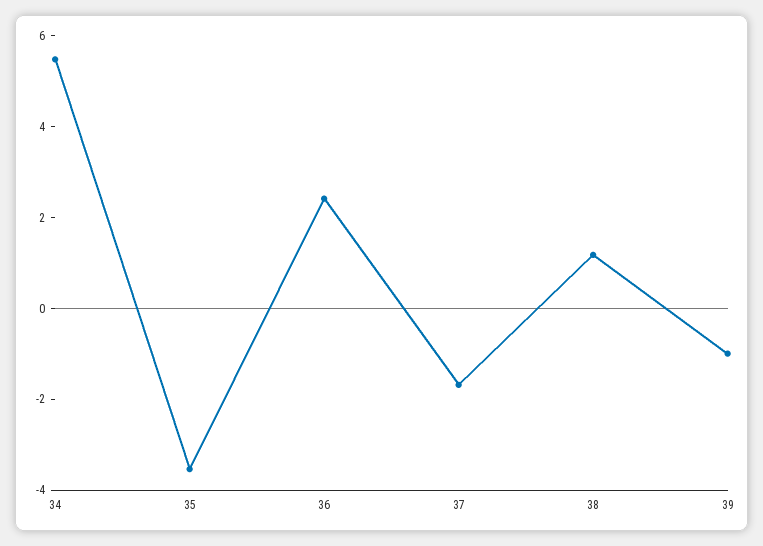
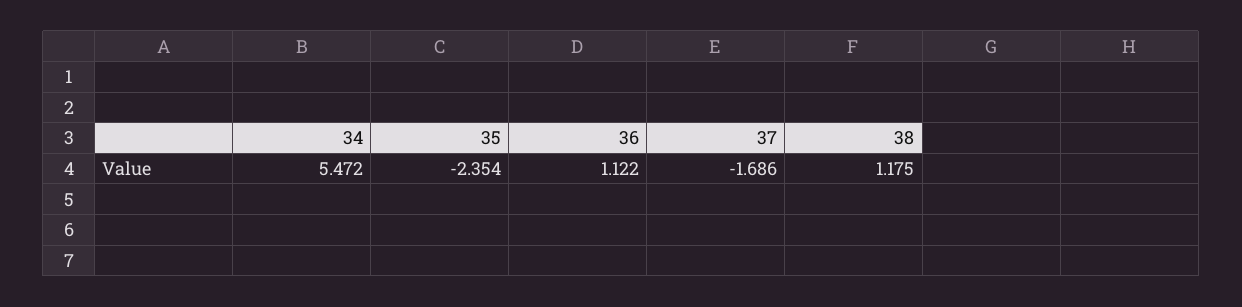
  {
    "34": 5.472,
-   "35": -3.5,
+   "35": -2.354,
-   "36": 2.5,
+   "36": 1.122,
    "37": -1.686,
-   "38": 1.175,
+   "38": 1.175
-   "39": -1
  }

